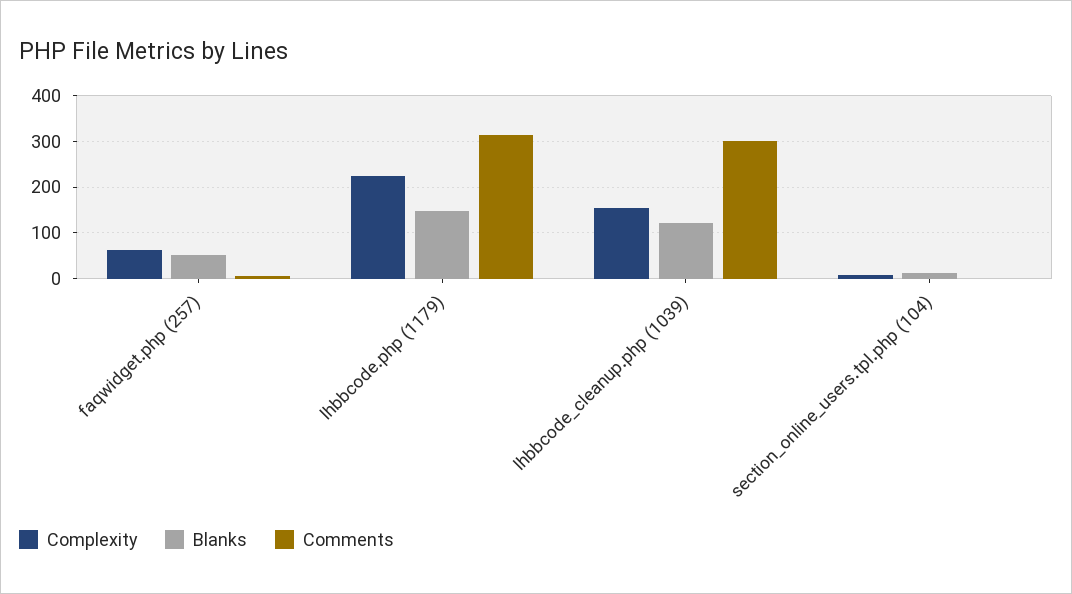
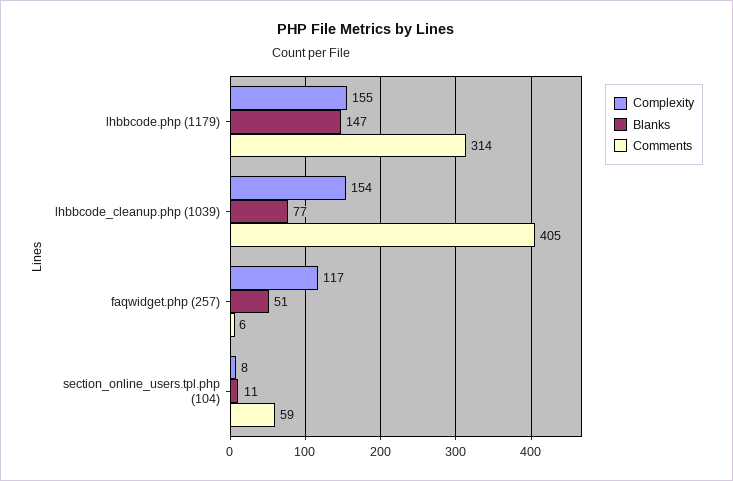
  {
    "Complexity": {
-     "faqwidget.php (257)": 60,
+     "faqwidget.php (257)": 117,
-     "lhbbcode.php (1179)": 220,
+     "lhbbcode.php (1179)": 155,
      "lhbbcode_cleanup.php (1039)": 154,
      "section_online_users.tpl.php (104)": 8
    },
    "Blanks": {
      "faqwidget.php (257)": 51,
      "lhbbcode.php (1179)": 147,
-     "lhbbcode_cleanup.php (1039)": 120,
+     "lhbbcode_cleanup.php (1039)": 77,
      "section_online_users.tpl.php (104)": 11
    },
    "Comments": {
      "faqwidget.php (257)": 6,
      "lhbbcode.php (1179)": 314,
-     "lhbbcode_cleanup.php (1039)": 300,
+     "lhbbcode_cleanup.php (1039)": 405,
-     "section_online_users.tpl.php (104)": 0
+     "section_online_users.tpl.php (104)": 59
    }
  }

